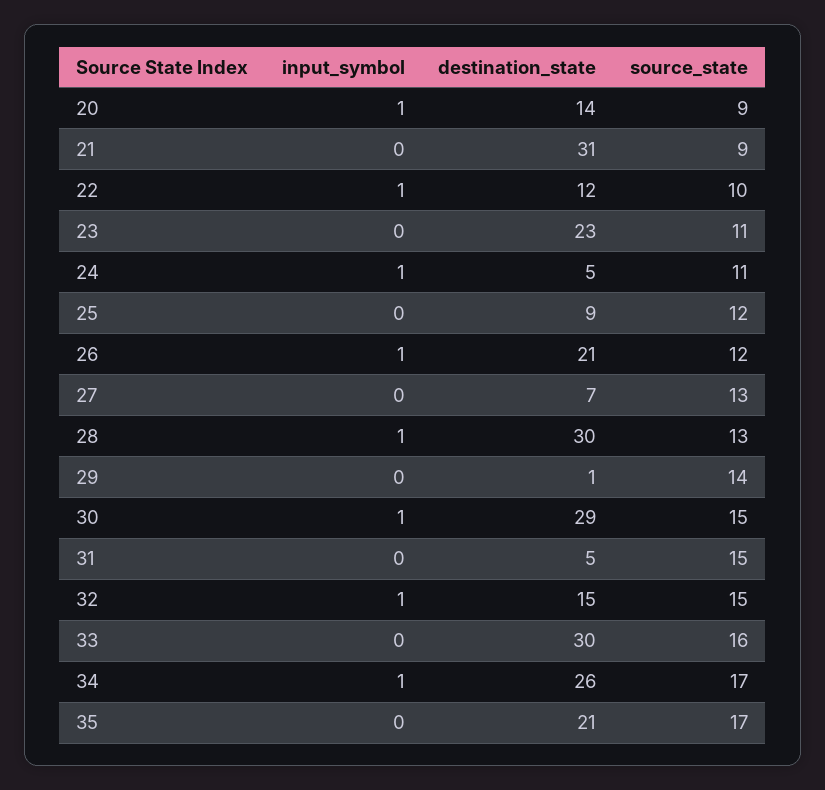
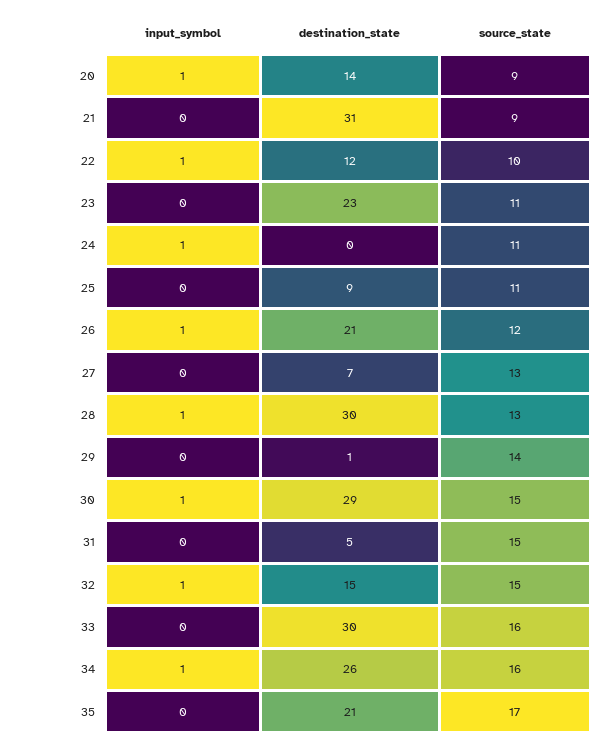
  {
    "input_symbol": {
      "20": 1,
      "21": 0,
      "22": 1,
      "23": 0,
      "24": 1,
      "25": 0,
      "26": 1,
      "27": 0,
      "28": 1,
      "29": 0,
      "30": 1,
      "31": 0,
      "32": 1,
      "33": 0,
      "34": 1,
      "35": 0
    },
    "destination_state": {
      "20": 14,
      "21": 31,
      "22": 12,
      "23": 23,
-     "24": 5,
+     "24": 0,
      "25": 9,
      "26": 21,
      "27": 7,
      "28": 30,
      "29": 1,
      "30": 29,
      "31": 5,
      "32": 15,
      "33": 30,
      "34": 26,
      "35": 21
    },
    "source_state": {
      "20": 9,
      "21": 9,
      "22": 10,
      "23": 11,
      "24": 11,
-     "25": 12,
+     "25": 11,
      "26": 12,
      "27": 13,
      "28": 13,
      "29": 14,
      "30": 15,
      "31": 15,
      "32": 15,
      "33": 16,
-     "34": 17,
+     "34": 16,
      "35": 17
    }
  }

